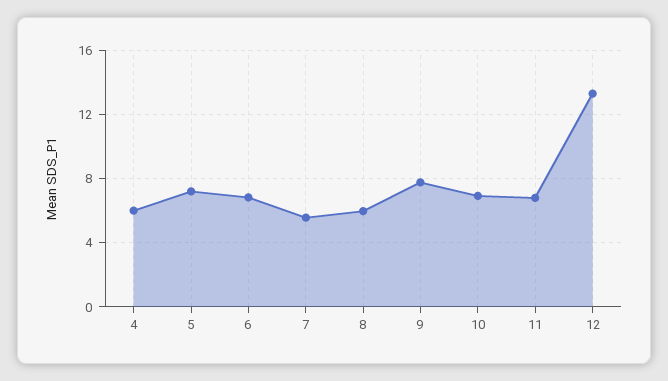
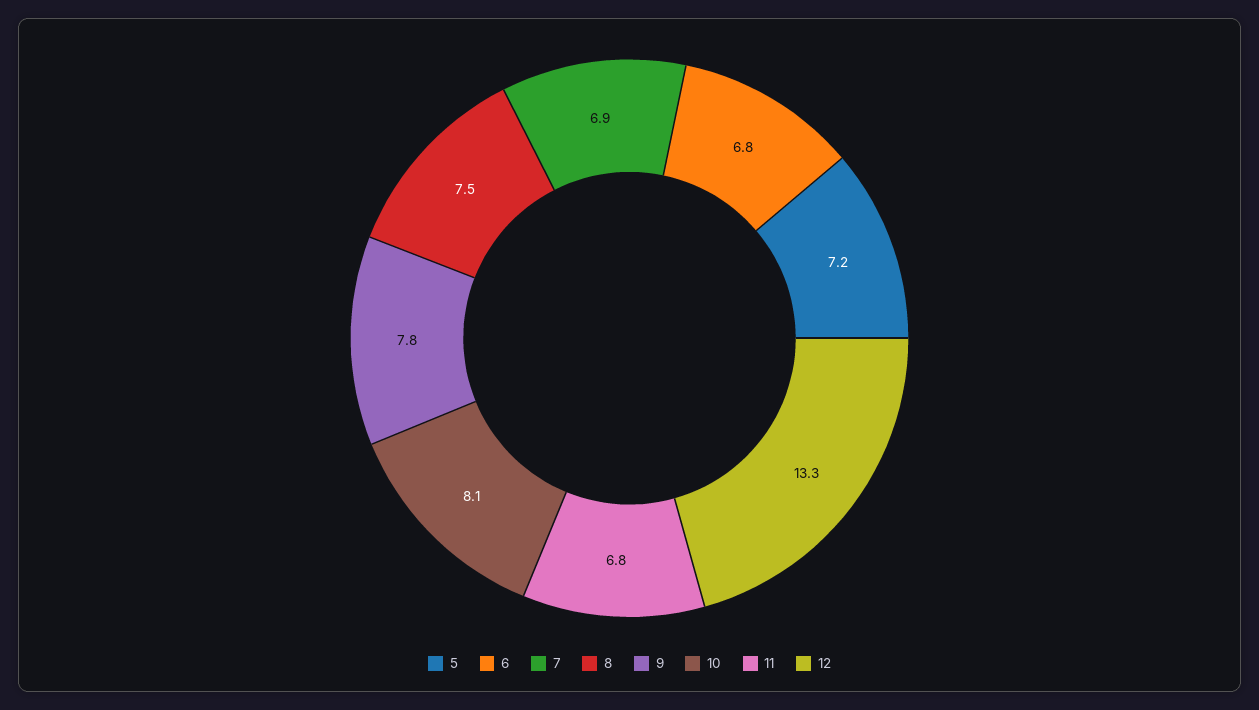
  {
-   "4": 6,
    "5": 7.2,
    "6": 6.8,
-   "7": 5.5,
+   "7": 6.9,
-   "8": 6,
+   "8": 7.5,
    "9": 7.8,
-   "10": 7,
+   "10": 8.1,
    "11": 6.8,
    "12": 13.3
  }

